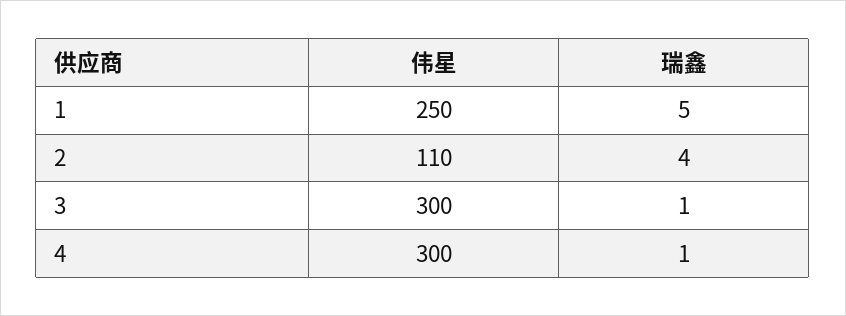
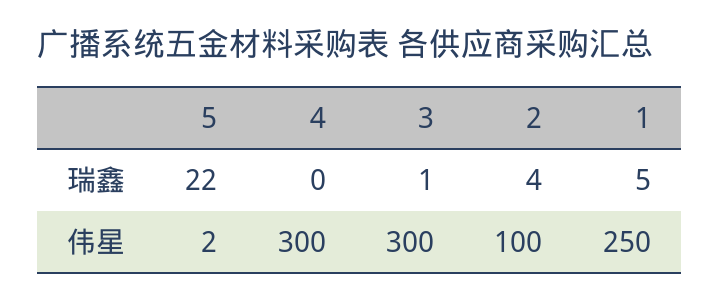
  {
    "伟星": {
      "1": 250,
-     "2": 110,
+     "2": 100,
      "3": 300,
-     "4": 300
+     "4": 300,
+     "5": 2
    },
    "瑞鑫": {
      "1": 5,
      "2": 4,
      "3": 1,
-     "4": 1
+     "4": 0,
+     "5": 22
    }
  }

